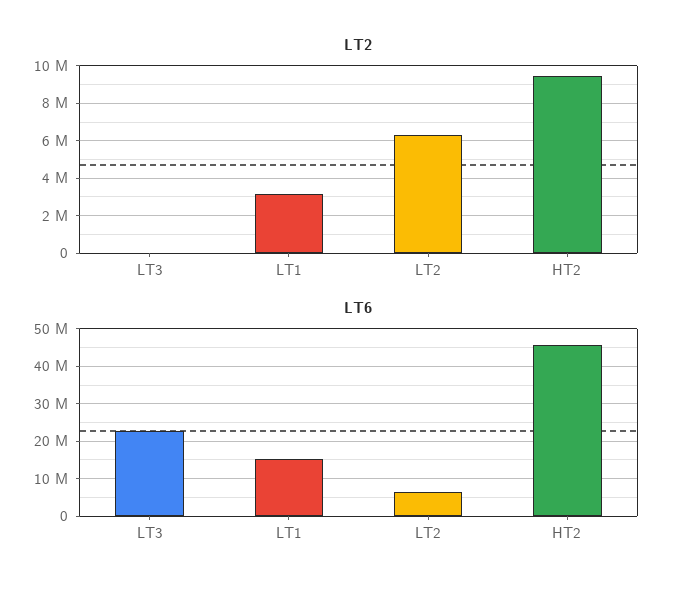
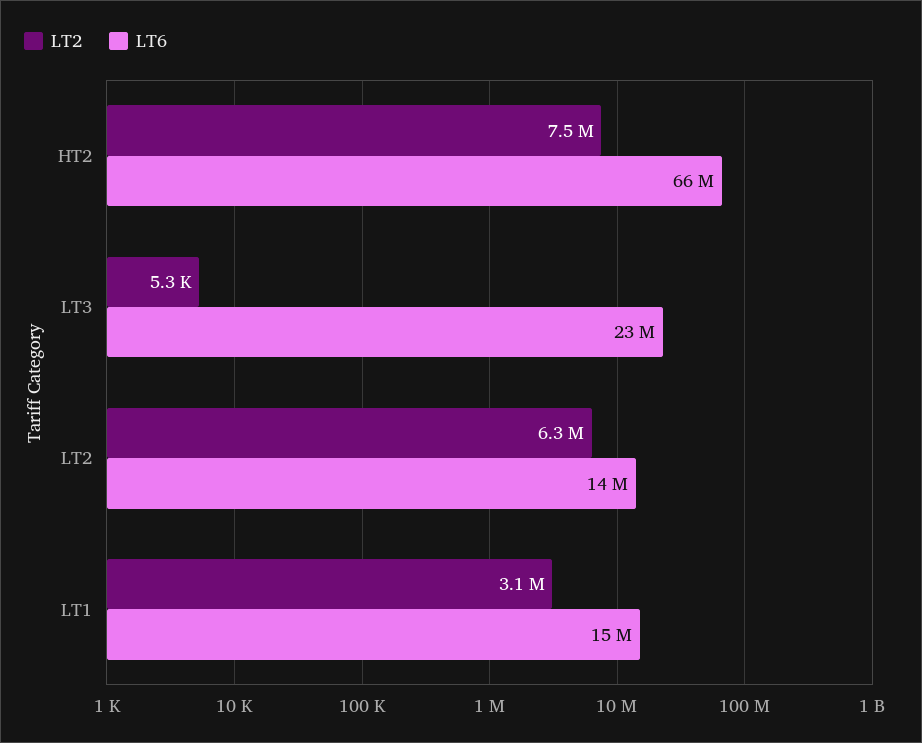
  {
    "LT2": {
      "LT3": 5300,
      "LT1": 3100000,
      "LT2": 6300000,
-     "HT2": 9500000
+     "HT2": 7500000
    },
    "LT6": {
      "LT3": 23000000,
      "LT1": 15000000,
-     "LT2": 6000000,
+     "LT2": 14000000,
-     "HT2": 46000000
+     "HT2": 66000000
    }
  }

